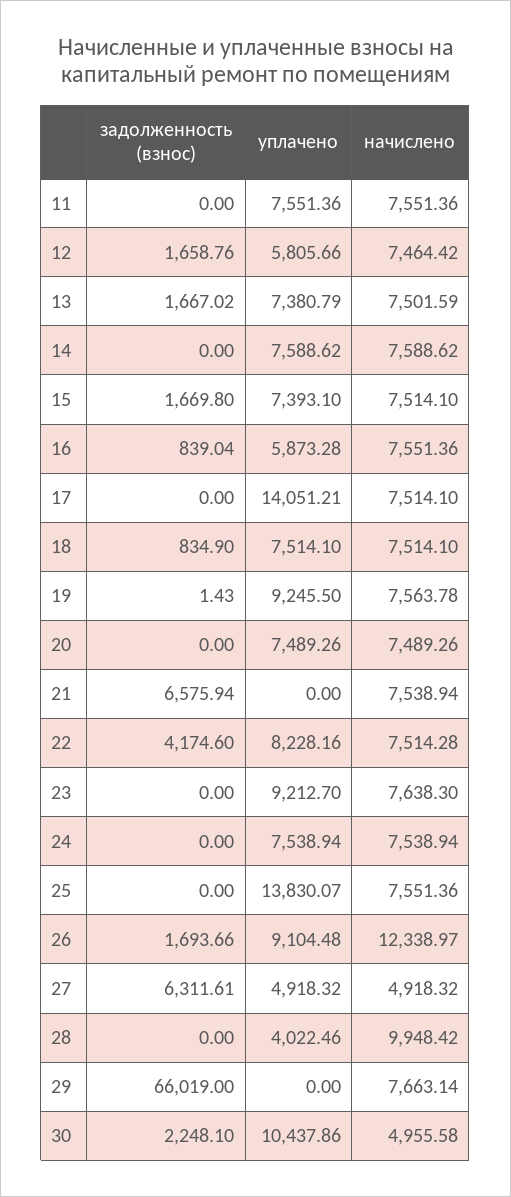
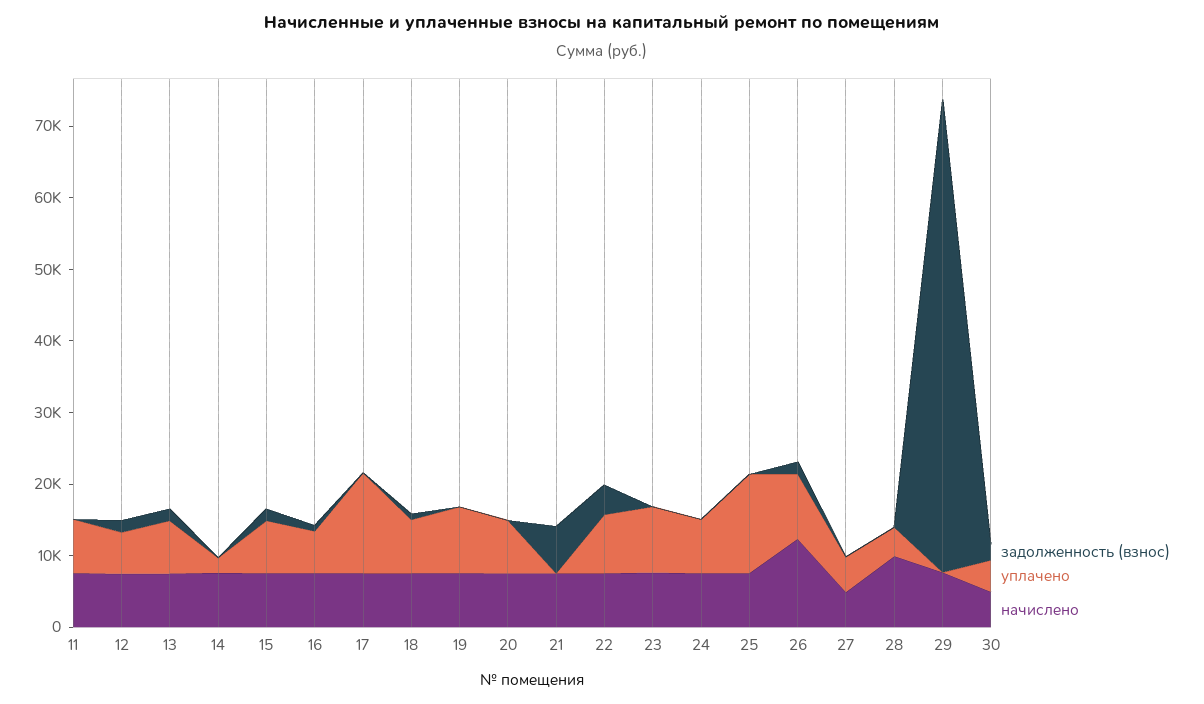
  {
    "задолженность (взнос)": {
      "11": 0,
      "12": 1658.76,
      "13": 1667.02,
      "14": 0,
      "15": 1669.8,
      "16": 839.04,
      "17": 0,
      "18": 834.9,
      "19": 1.43,
      "20": 0,
      "21": 6575.94,
      "22": 4174.6,
      "23": 0,
      "24": 0,
      "25": 0,
      "26": 1693.66,
-     "27": 6311.61,
+     "27": 0,
      "28": 0,
      "29": 66019,
      "30": 2248.1
    },
    "уплачено": {
      "11": 7551.36,
      "12": 5805.66,
      "13": 7380.79,
-     "14": 7588.62,
+     "14": 2000,
      "15": 7393.1,
      "16": 5873.28,
      "17": 14051.21,
      "18": 7514.1,
      "19": 9245.5,
      "20": 7489.26,
      "21": 0,
      "22": 8228.16,
      "23": 9212.7,
      "24": 7538.94,
      "25": 13830.07,
      "26": 9104.48,
      "27": 4918.32,
      "28": 4022.46,
      "29": 0,
-     "30": 10437.86
+     "30": 4000
    },
    "начислено": {
      "11": 7551.36,
      "12": 7464.42,
      "13": 7501.59,
      "14": 7588.62,
      "15": 7514.1,
      "16": 7551.36,
      "17": 7514.1,
      "18": 7514.1,
      "19": 7563.78,
      "20": 7489.26,
      "21": 7538.94,
      "22": 7514.28,
      "23": 7638.3,
      "24": 7538.94,
      "25": 7551.36,
      "26": 12338.97,
      "27": 4918.32,
      "28": 9948.42,
      "29": 7663.14,
      "30": 4955.58
    }
  }

